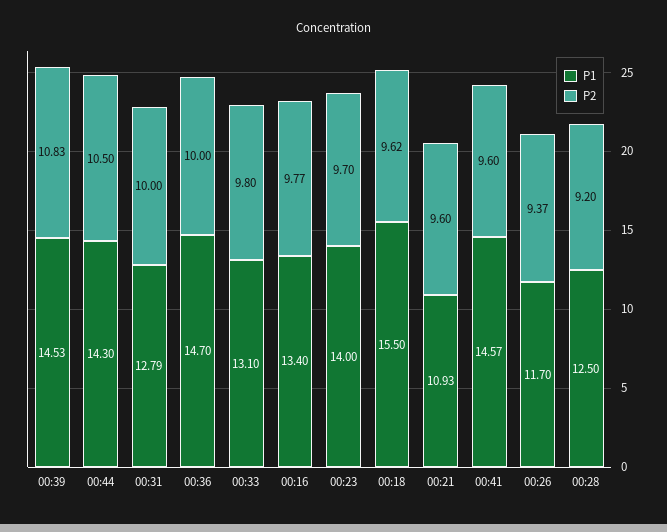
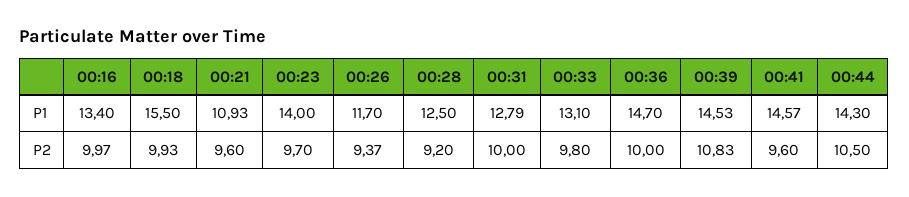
  {
    "P1": {
      "00:39": 14.53,
      "00:44": 14.3,
      "00:31": 12.79,
      "00:36": 14.7,
      "00:33": 13.1,
      "00:16": 13.4,
      "00:23": 14,
      "00:18": 15.5,
      "00:21": 10.93,
      "00:41": 14.57,
      "00:26": 11.7,
      "00:28": 12.5
    },
    "P2": {
      "00:39": 10.83,
      "00:44": 10.5,
      "00:31": 10,
      "00:36": 10,
      "00:33": 9.8,
-     "00:16": 9.77,
+     "00:16": 9.97,
      "00:23": 9.7,
-     "00:18": 9.62,
+     "00:18": 9.93,
      "00:21": 9.6,
      "00:41": 9.6,
      "00:26": 9.37,
      "00:28": 9.2
    }
  }

